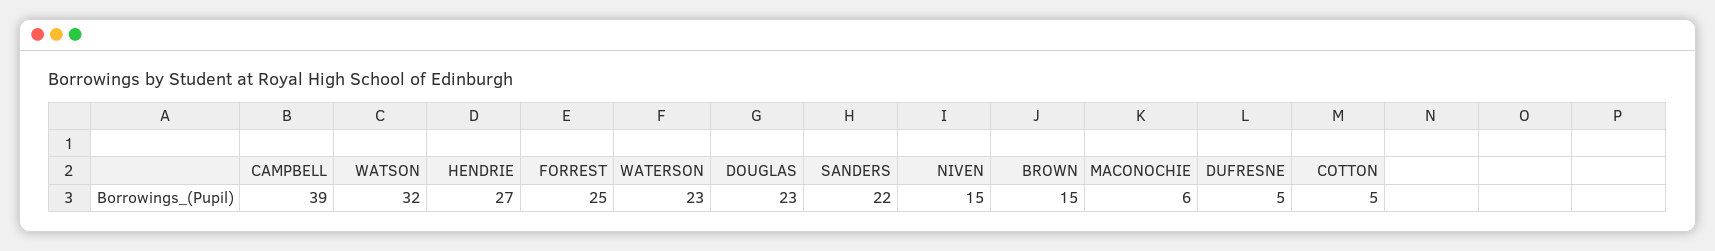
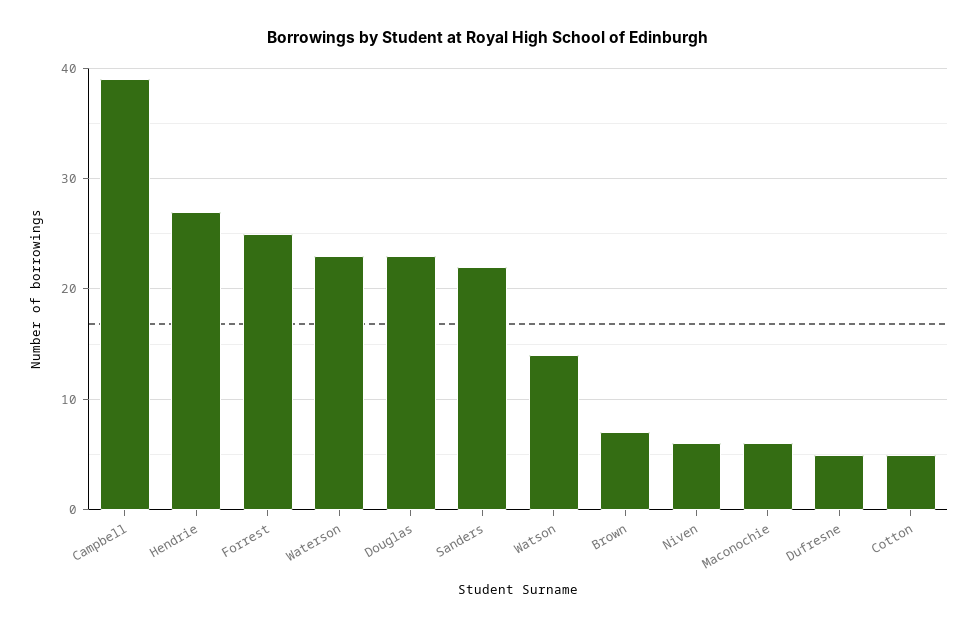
  {
    "CAMPBELL": 39,
-   "WATSON": 32,
+   "WATSON": 14,
    "HENDRIE": 27,
    "FORREST": 25,
    "WATERSON": 23,
    "DOUGLAS": 23,
    "SANDERS": 22,
-   "NIVEN": 15,
+   "NIVEN": 6,
-   "BROWN": 15,
+   "BROWN": 7,
    "MACONOCHIE": 6,
    "DUFRESNE": 5,
    "COTTON": 5
  }

